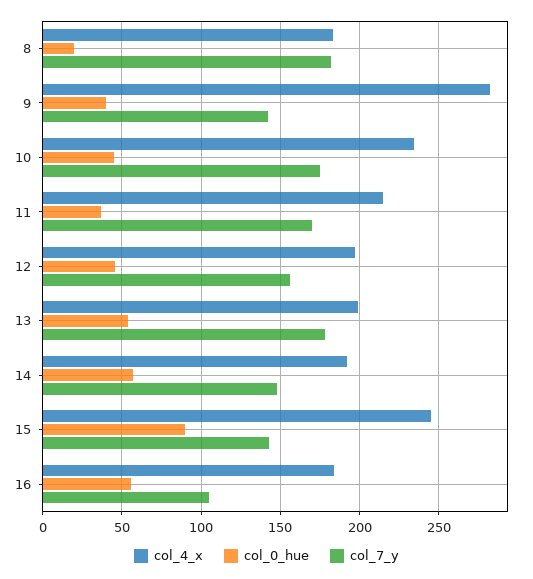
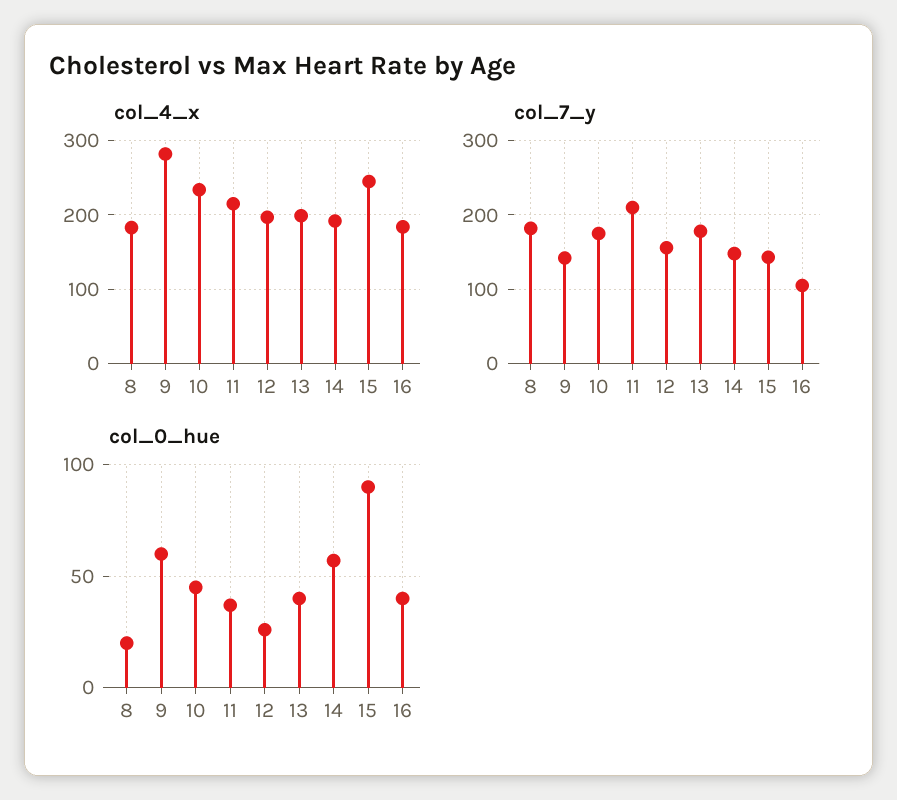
  {
    "col_4_x": {
      "8": 185,
      "9": 280,
      "10": 235,
      "11": 215,
      "12": 195,
      "13": 200,
      "14": 190,
      "15": 245,
      "16": 185
    },
    "col_0_hue": {
      "8": 20,
-     "9": 40,
+     "9": 60,
      "10": 45,
      "11": 35,
-     "12": 45,
+     "12": 25,
-     "13": 55,
+     "13": 40,
      "14": 55,
      "15": 90,
-     "16": 55
+     "16": 40
    },
    "col_7_y": {
      "8": 180,
      "9": 140,
      "10": 175,
-     "11": 170,
+     "11": 210,
      "12": 155,
      "13": 180,
      "14": 150,
      "15": 145,
      "16": 105
    }
  }

